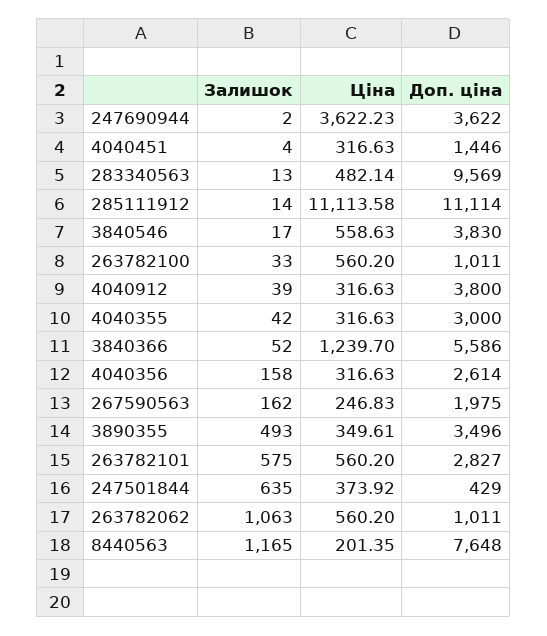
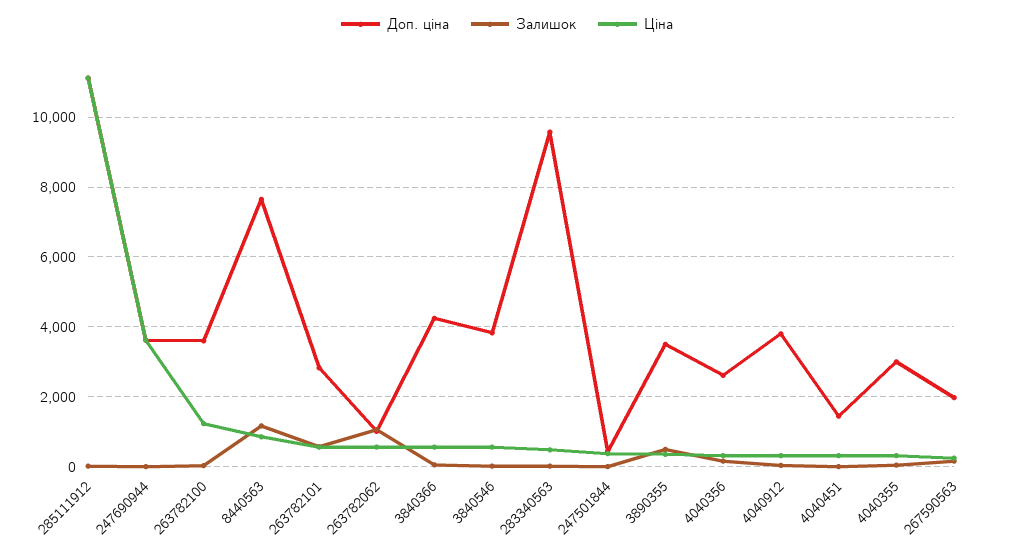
  {
    "Залишок": {
      "247690944": 2,
      "4040451": 4,
      "283340563": 13,
      "285111912": 14,
      "3840546": 17,
      "263782100": 33,
      "4040912": 39,
      "4040355": 42,
      "3840366": 52,
      "4040356": 158,
      "267590563": 162,
      "3890355": 493,
      "263782101": 575,
-     "247501844": 635,
+     "247501844": 0,
      "263782062": 1063,
      "8440563": 1165
    },
    "Ціна": {
      "247690944": 3622.23,
      "4040451": 316.63,
      "283340563": 482.14,
      "285111912": 11113.58,
      "3840546": 558.63,
-     "263782100": 560.2,
+     "263782100": 1200,
      "4040912": 316.63,
      "4040355": 316.63,
-     "3840366": 1239.7,
+     "3840366": 600,
      "4040356": 316.63,
      "267590563": 246.83,
      "3890355": 349.61,
      "263782101": 560.2,
      "247501844": 373.92,
      "263782062": 560.2,
-     "8440563": 201.35
+     "8440563": 800
    },
    "Доп. ціна": {
      "247690944": 3622,
      "4040451": 1446,
      "283340563": 9569,
      "285111912": 11114,
      "3840546": 3830,
-     "263782100": 1011,
+     "263782100": 3600,
      "4040912": 3800,
      "4040355": 3000,
-     "3840366": 5586,
+     "3840366": 4200,
      "4040356": 2614,
      "267590563": 1975,
      "3890355": 3496,
      "263782101": 2827,
      "247501844": 429,
      "263782062": 1011,
      "8440563": 7648
    }
  }

